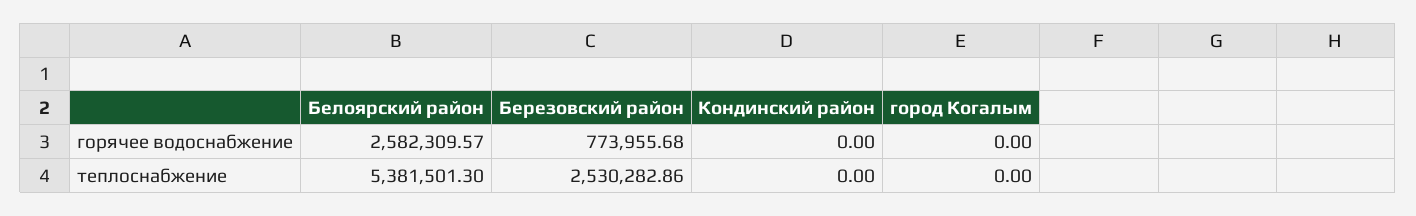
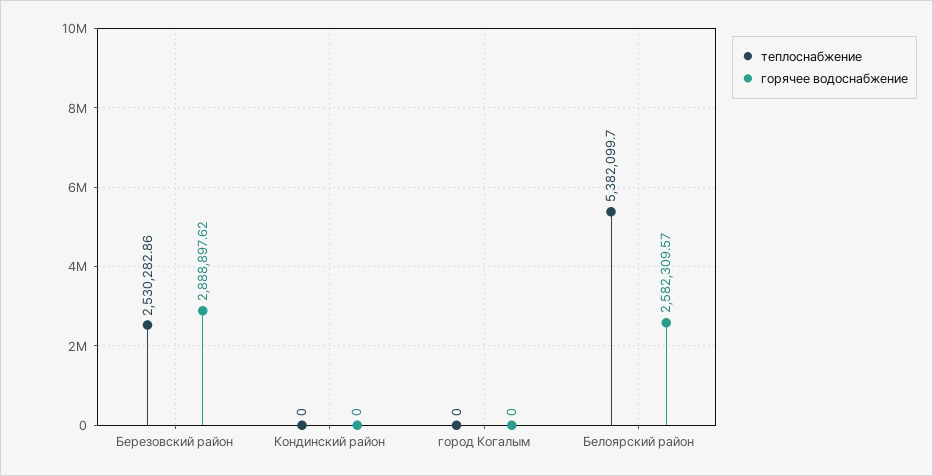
  {
    "горячее водоснабжение": {
      "Белоярский район": 2582309.57,
-     "Березовский район": 773955.68,
+     "Березовский район": 2888897.62,
      "Кондинский район": 0,
      "город Когалым": 0
    },
    "теплоснабжение": {
-     "Белоярский район": 5381501.3,
+     "Белоярский район": 5382099.7,
      "Березовский район": 2530282.86,
      "Кондинский район": 0,
      "город Когалым": 0
    }
  }

